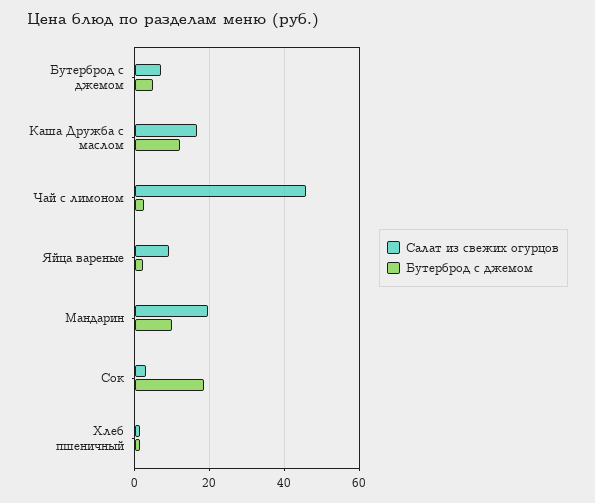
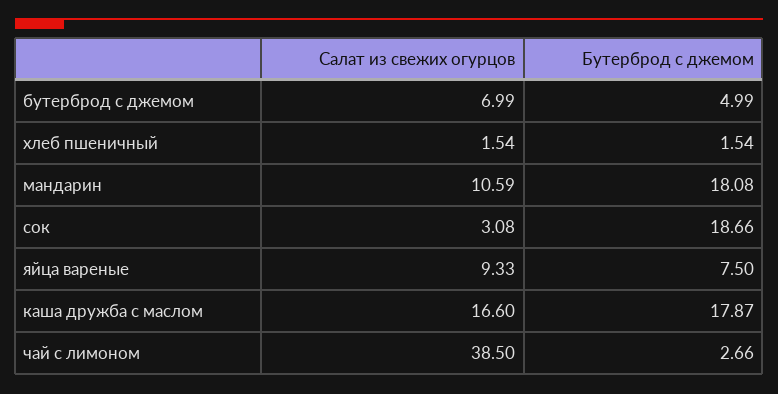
  {
    "Салат из свежих огурцов": {
      "Бутерброд с джемом": 6.99,
      "Каша Дружба с маслом": 16.6,
-     "Чай с лимоном": 46,
+     "Чай с лимоном": 38.5,
      "Яйца вареные": 9.33,
-     "Мандарин": 20,
+     "Мандарин": 10.59,
      "Сок": 3.08,
      "Хлеб пшеничный": 1.54
    },
    "Бутерброд с джемом": {
      "Бутерброд с джемом": 4.99,
-     "Каша Дружба с маслом": 12,
+     "Каша Дружба с маслом": 17.87,
      "Чай с лимоном": 2.66,
-     "Яйца вареные": 2,
+     "Яйца вареные": 7.5,
-     "Мандарин": 10,
+     "Мандарин": 18.08,
      "Сок": 18.66,
      "Хлеб пшеничный": 1.54
    }
  }

